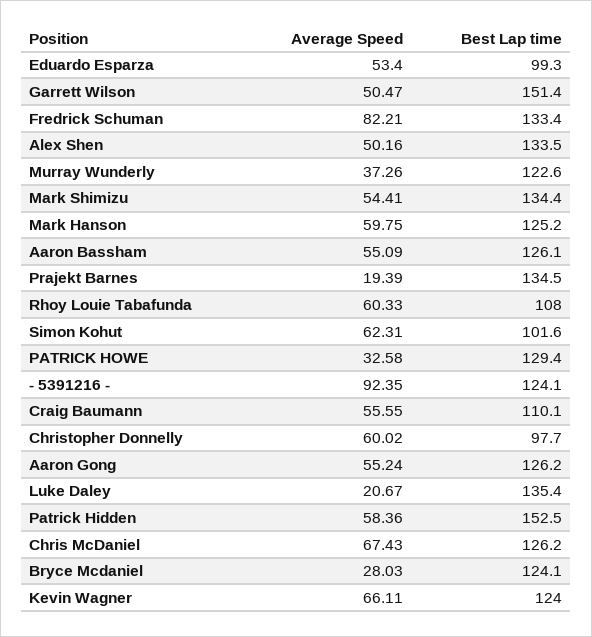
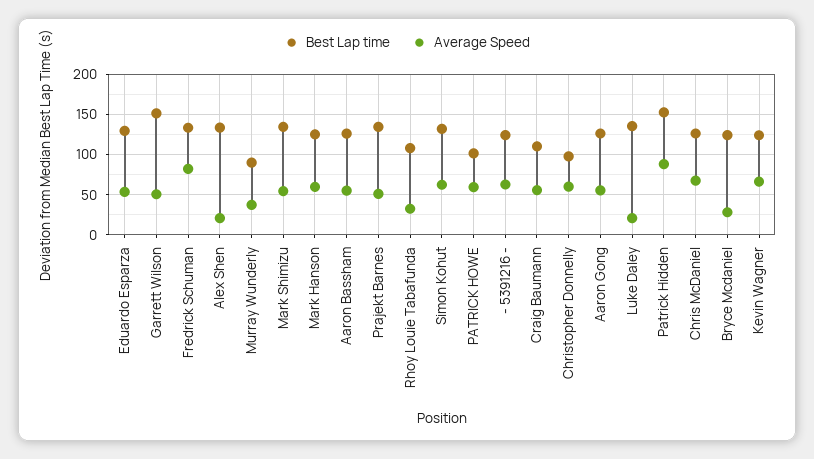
  {
    "Average Speed": {
      "Eduardo Esparza": 53.4,
      "Garrett Wilson": 50.47,
      "Fredrick Schuman": 82.21,
-     "Alex Shen": 50.16,
+     "Alex Shen": 20,
      "Murray Wunderly": 37.26,
      "Mark Shimizu": 54.41,
      "Mark Hanson": 59.75,
      "Aaron Bassham": 55.09,
-     "Prajekt Barnes": 19.39,
+     "Prajekt Barnes": 50,
-     "Rhoy Louie Tabafunda": 60.33,
+     "Rhoy Louie Tabafunda": 30,
      "Simon Kohut": 62.31,
-     "PATRICK HOWE": 32.58,
+     "PATRICK HOWE": 60,
-     "- 5391216 -": 92.35,
+     "- 5391216 -": 60,
      "Craig Baumann": 55.55,
      "Christopher Donnelly": 60.02,
      "Aaron Gong": 55.24,
      "Luke Daley": 20.67,
-     "Patrick Hidden": 58.36,
+     "Patrick Hidden": 90,
      "Chris McDaniel": 67.43,
      "Bryce Mcdaniel": 28.03,
      "Kevin Wagner": 66.11
    },
    "Best Lap time": {
-     "Eduardo Esparza": 99.3,
+     "Eduardo Esparza": 130,
      "Garrett Wilson": 151.4,
      "Fredrick Schuman": 133.4,
      "Alex Shen": 133.5,
-     "Murray Wunderly": 122.6,
+     "Murray Wunderly": 90,
      "Mark Shimizu": 134.4,
      "Mark Hanson": 125.2,
      "Aaron Bassham": 126.1,
      "Prajekt Barnes": 134.5,
      "Rhoy Louie Tabafunda": 108,
-     "Simon Kohut": 101.6,
+     "Simon Kohut": 130,
-     "PATRICK HOWE": 129.4,
+     "PATRICK HOWE": 100,
      "- 5391216 -": 124.1,
      "Craig Baumann": 110.1,
      "Christopher Donnelly": 97.7,
      "Aaron Gong": 126.2,
      "Luke Daley": 135.4,
      "Patrick Hidden": 152.5,
      "Chris McDaniel": 126.2,
      "Bryce Mcdaniel": 124.1,
      "Kevin Wagner": 124
    }
  }

